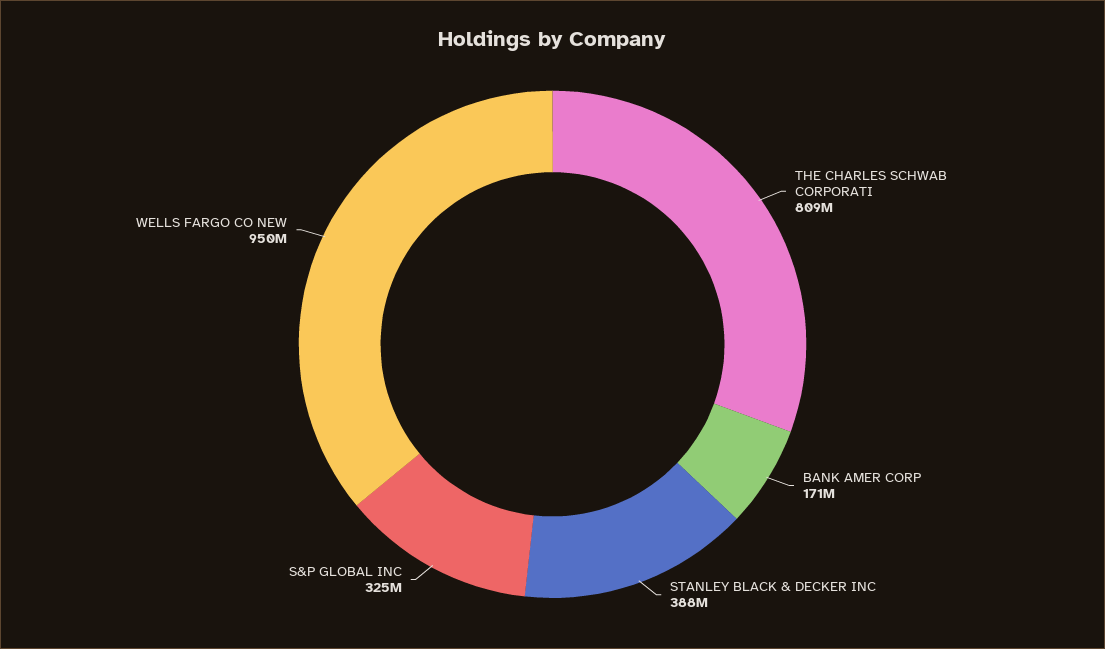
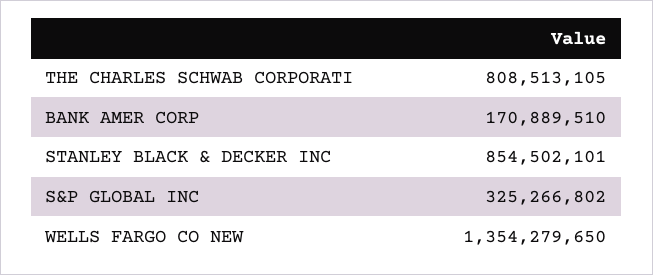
  {
    "THE CHARLES SCHWAB CORPORATI": 808513105,
    "BANK AMER CORP": 170889510,
-   "STANLEY BLACK & DECKER INC": 388000000,
+   "STANLEY BLACK & DECKER INC": 854502101,
    "S&P GLOBAL INC": 325266802,
-   "WELLS FARGO CO NEW": 950000000
+   "WELLS FARGO CO NEW": 1354279650
  }

